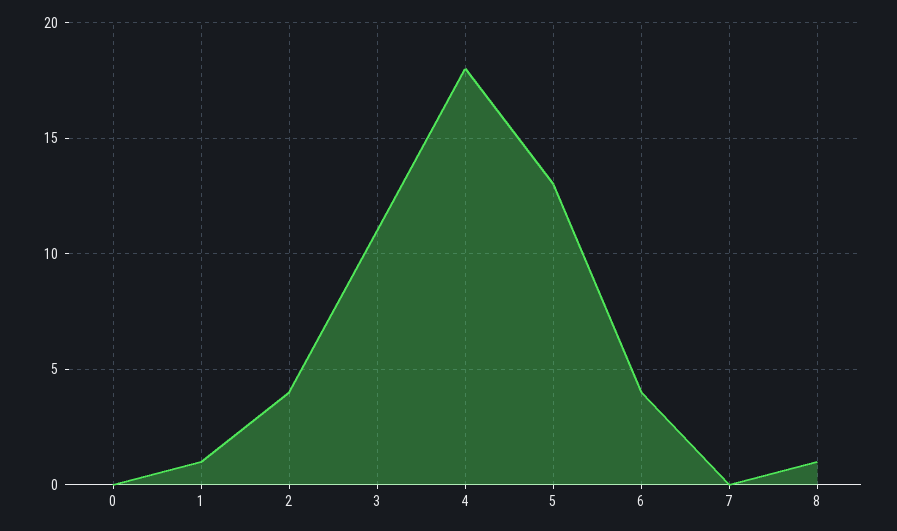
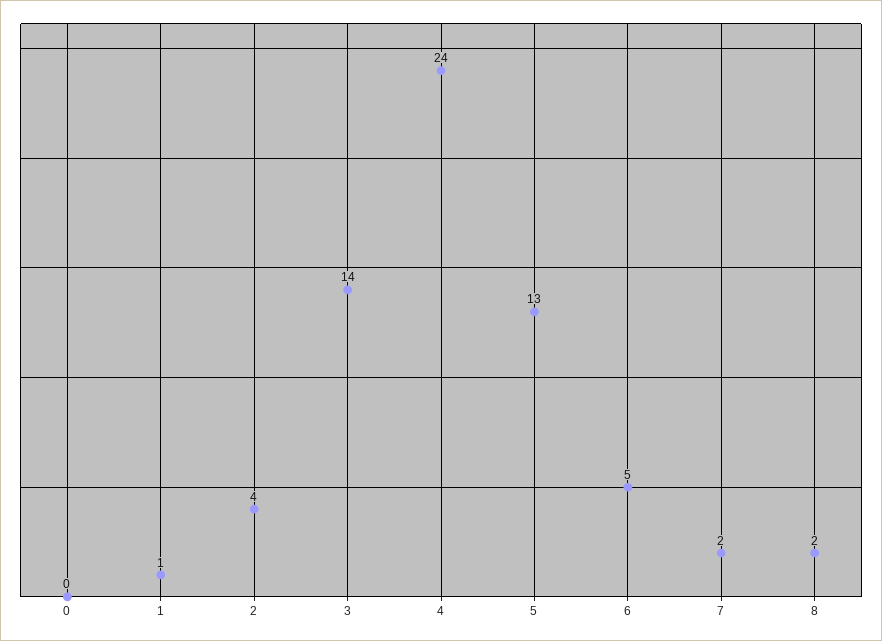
  {
    "0": 0,
    "1": 1,
    "2": 4,
-   "3": 11,
+   "3": 14,
-   "4": 18,
+   "4": 24,
    "5": 13,
-   "6": 4,
+   "6": 5,
-   "7": 0,
+   "7": 2,
-   "8": 1
+   "8": 2
  }

